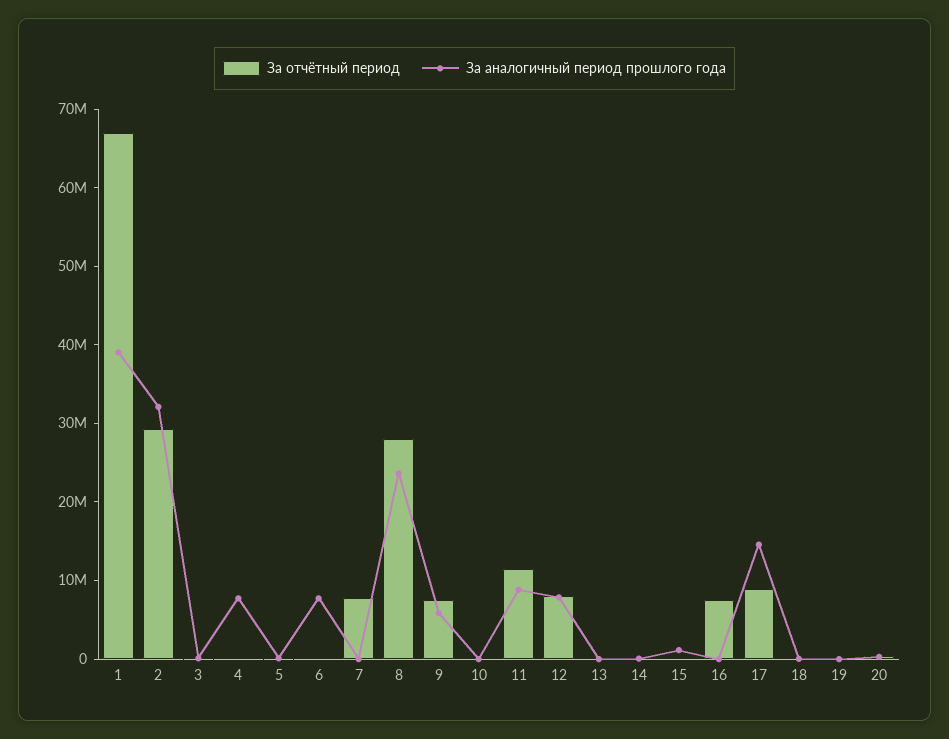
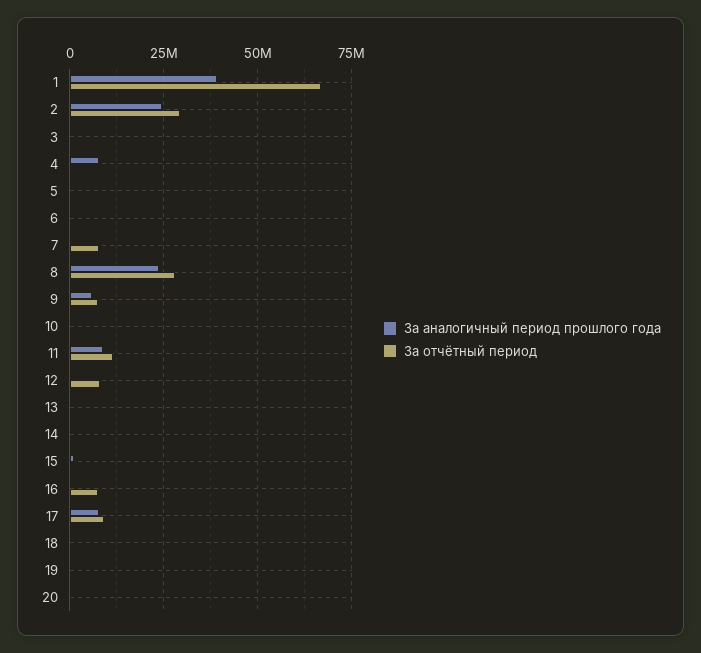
  {
    "За отчётный период": {
      "1": 66000000,
      "2": 30000000,
      "3": 0,
      "4": 0,
      "5": 0,
      "6": 0,
      "7": 8000000,
      "8": 28000000,
      "9": 8000000,
      "10": 0,
      "11": 12000000,
      "12": 8000000,
      "13": 0,
      "14": 0,
      "15": 0,
      "16": 8000000,
      "17": 8000000,
      "18": 0,
      "19": 0,
      "20": 0
    },
    "За аналогичный период прошлого года": {
      "1": 40000000,
-     "2": 32000000,
+     "2": 25000000,
      "3": 0,
      "4": 8000000,
      "5": 0,
-     "6": 8000000,
+     "6": 0,
      "7": 0,
      "8": 24000000,
      "9": 6000000,
      "10": 0,
      "11": 8000000,
-     "12": 8000000,
+     "12": 0,
      "13": 0,
      "14": 0,
      "15": 2000000,
      "16": 0,
-     "17": 14000000,
+     "17": 7500000,
      "18": 0,
      "19": 0,
      "20": 0
    }
  }

